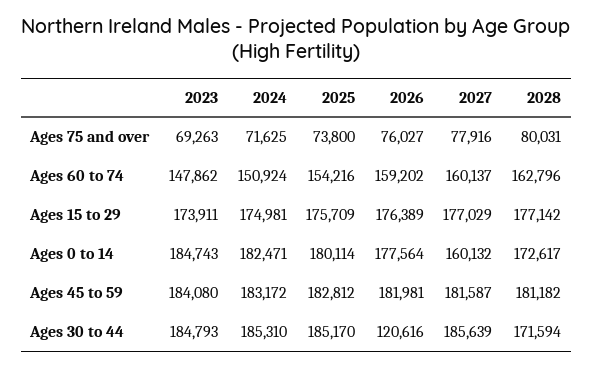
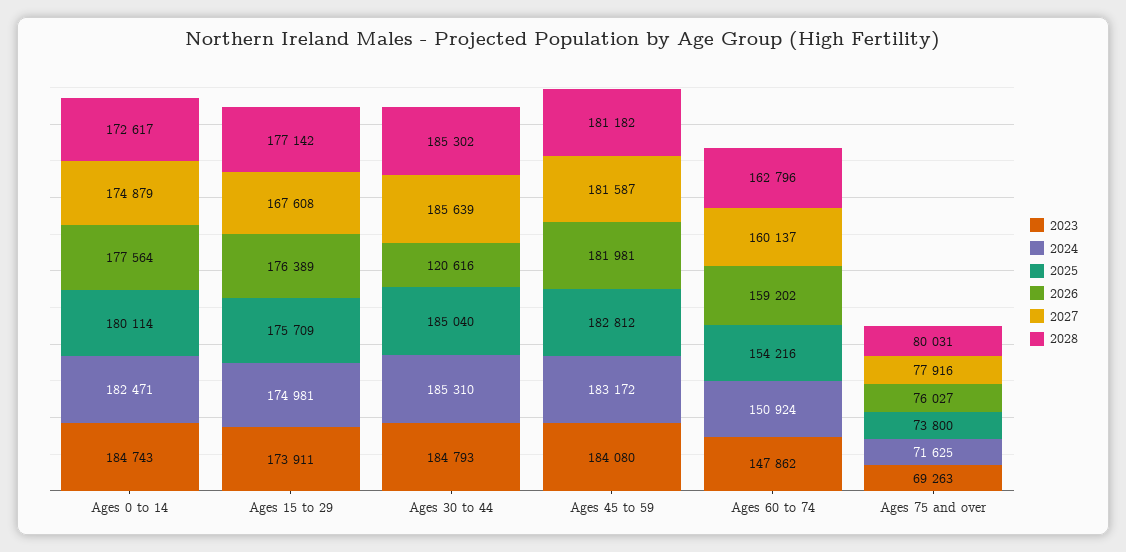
  {
    "2023": {
      "Ages 75 and over": 69263,
      "Ages 60 to 74": 147862,
      "Ages 15 to 29": 173911,
      "Ages 0 to 14": 184743,
      "Ages 45 to 59": 184080,
      "Ages 30 to 44": 184793
    },
    "2024": {
      "Ages 75 and over": 71625,
      "Ages 60 to 74": 150924,
      "Ages 15 to 29": 174981,
      "Ages 0 to 14": 182471,
      "Ages 45 to 59": 183172,
      "Ages 30 to 44": 185310
    },
    "2025": {
      "Ages 75 and over": 73800,
      "Ages 60 to 74": 154216,
      "Ages 15 to 29": 175709,
      "Ages 0 to 14": 180114,
      "Ages 45 to 59": 182812,
-     "Ages 30 to 44": 185170
+     "Ages 30 to 44": 185040
    },
    "2026": {
      "Ages 75 and over": 76027,
      "Ages 60 to 74": 159202,
      "Ages 15 to 29": 176389,
      "Ages 0 to 14": 177564,
      "Ages 45 to 59": 181981,
      "Ages 30 to 44": 120616
    },
    "2027": {
      "Ages 75 and over": 77916,
      "Ages 60 to 74": 160137,
-     "Ages 15 to 29": 177029,
+     "Ages 15 to 29": 167608,
-     "Ages 0 to 14": 160132,
+     "Ages 0 to 14": 174879,
      "Ages 45 to 59": 181587,
      "Ages 30 to 44": 185639
    },
    "2028": {
      "Ages 75 and over": 80031,
      "Ages 60 to 74": 162796,
      "Ages 15 to 29": 177142,
      "Ages 0 to 14": 172617,
      "Ages 45 to 59": 181182,
-     "Ages 30 to 44": 171594
+     "Ages 30 to 44": 185302
    }
  }

